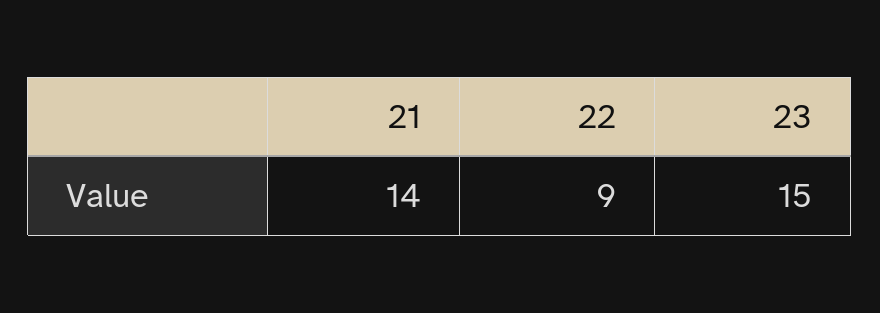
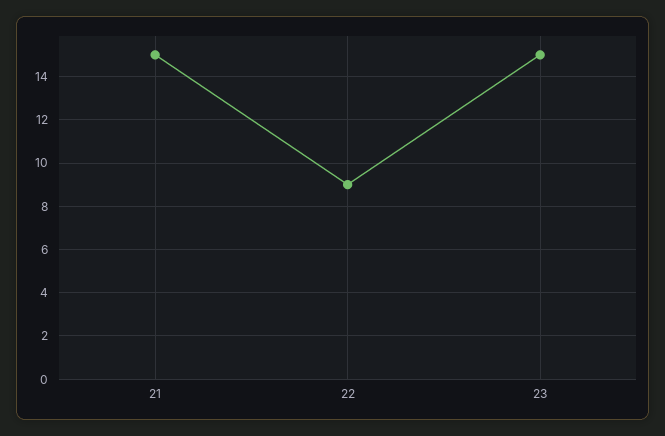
  {
-   "21": 14,
+   "21": 15,
    "22": 9,
    "23": 15
  }

